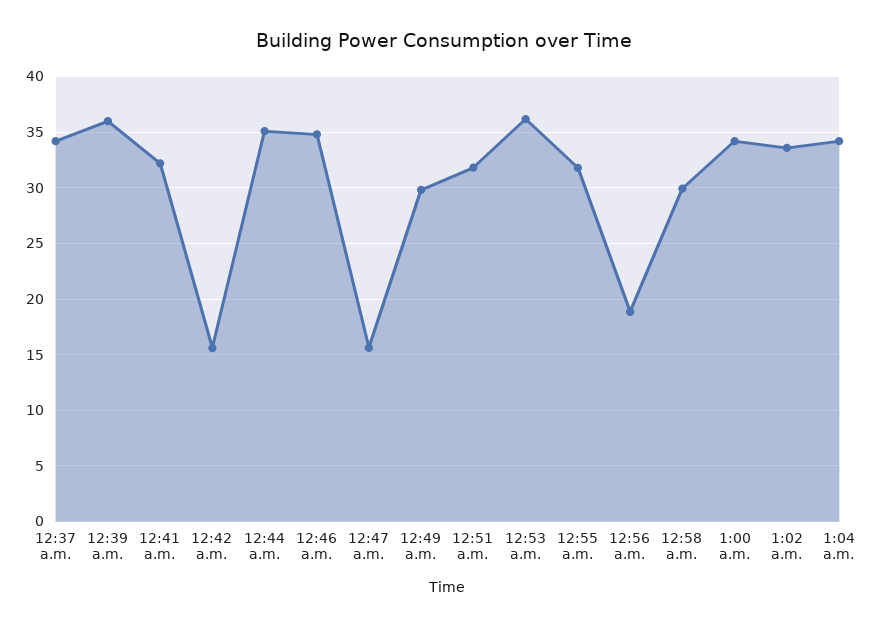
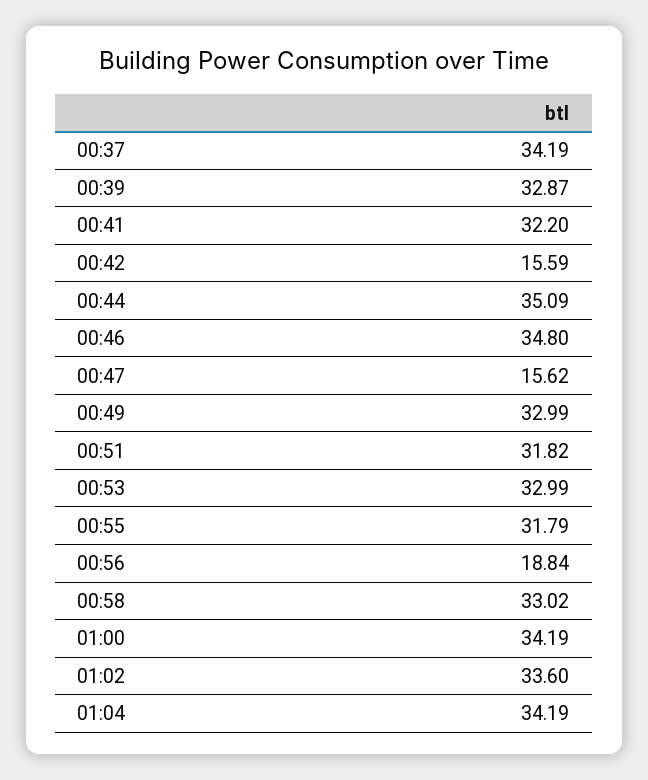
  {
    "12:37 a.m.": 34.19,
-   "12:39 a.m.": 36,
+   "12:39 a.m.": 32.87,
    "12:41 a.m.": 32.2,
    "12:42 a.m.": 15.59,
    "12:44 a.m.": 35.09,
    "12:46 a.m.": 34.8,
    "12:47 a.m.": 15.62,
-   "12:49 a.m.": 30,
+   "12:49 a.m.": 32.99,
    "12:51 a.m.": 31.82,
-   "12:53 a.m.": 36,
+   "12:53 a.m.": 32.99,
    "12:55 a.m.": 31.79,
    "12:56 a.m.": 18.84,
-   "12:58 a.m.": 30,
+   "12:58 a.m.": 33.02,
    "1:00 a.m.": 34.19,
    "1:02 a.m.": 33.6,
    "1:04 a.m.": 34.19
  }

